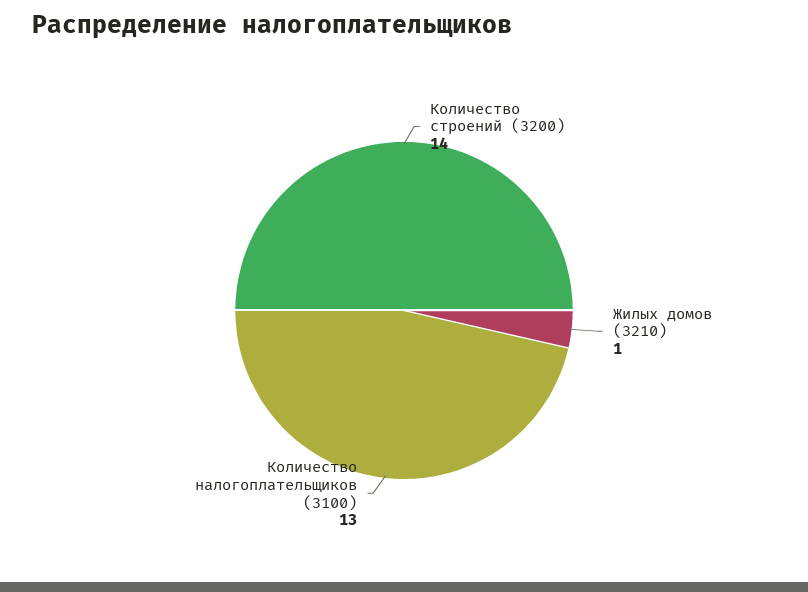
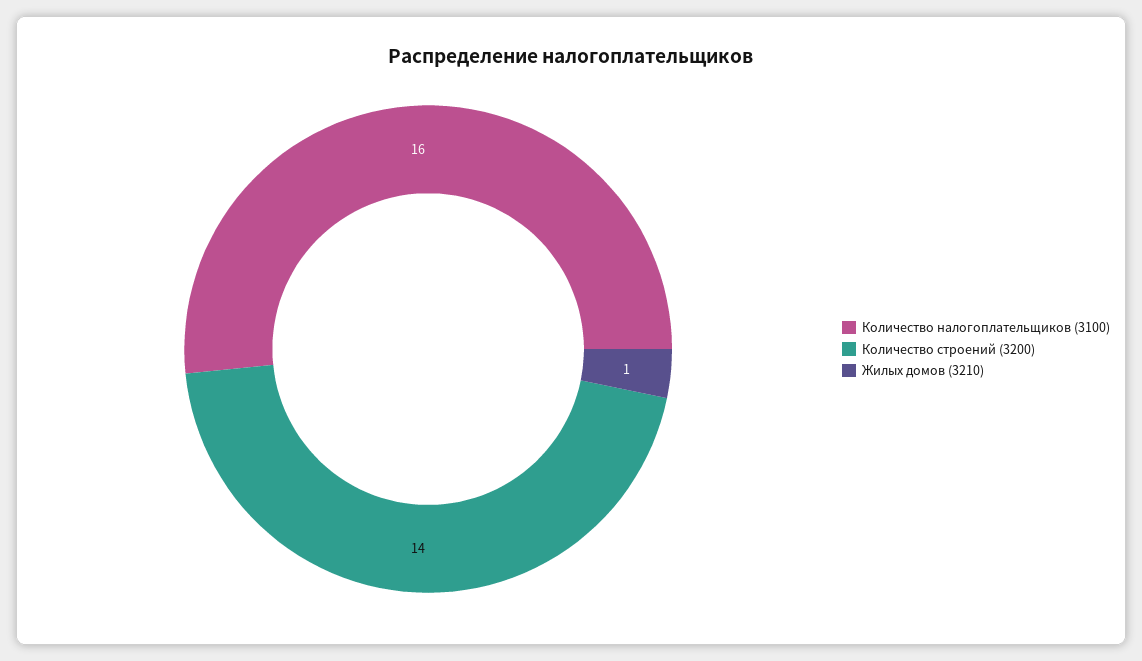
  {
    "Количество строений (3200)": 14,
    "Жилых домов (3210)": 1,
-   "Количество налогоплательщиков (3100)": 13
+   "Количество налогоплательщиков (3100)": 16
  }

